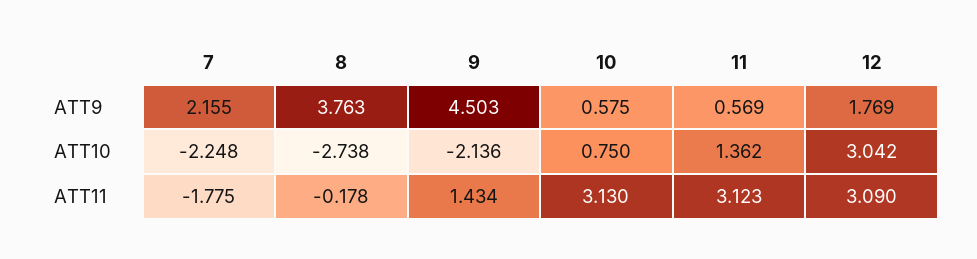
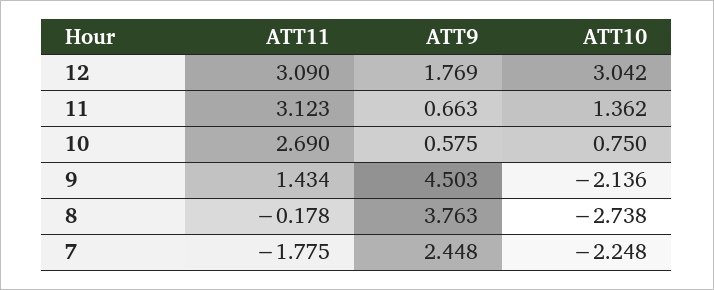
  {
    "7": {
-     "ATT9": 2.155,
+     "ATT9": 2.448,
      "ATT10": -2.248,
      "ATT11": -1.775
    },
    "8": {
      "ATT9": 3.763,
      "ATT10": -2.738,
      "ATT11": -0.178
    },
    "9": {
      "ATT9": 4.503,
      "ATT10": -2.136,
      "ATT11": 1.434
    },
    "10": {
      "ATT9": 0.575,
      "ATT10": 0.75,
-     "ATT11": 3.13
+     "ATT11": 2.69
    },
    "11": {
-     "ATT9": 0.569,
+     "ATT9": 0.663,
      "ATT10": 1.362,
      "ATT11": 3.123
    },
    "12": {
      "ATT9": 1.769,
      "ATT10": 3.042,
      "ATT11": 3.09
    }
  }

